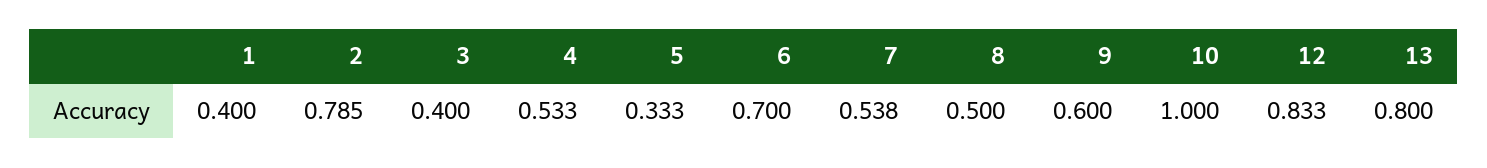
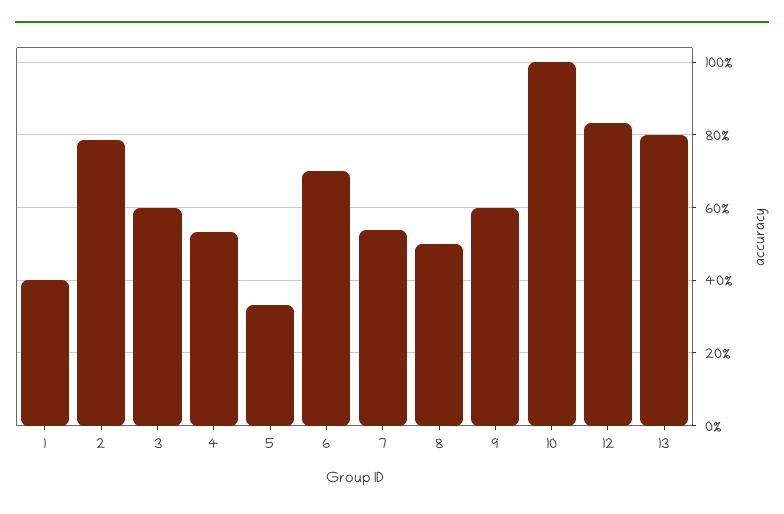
  {
    "1": 0.4,
    "2": 0.785,
-   "3": 0.4,
+   "3": 0.6,
    "4": 0.533,
    "5": 0.333,
    "6": 0.7,
    "7": 0.538,
    "8": 0.5,
    "9": 0.6,
    "10": 1,
    "12": 0.833,
    "13": 0.8
  }

